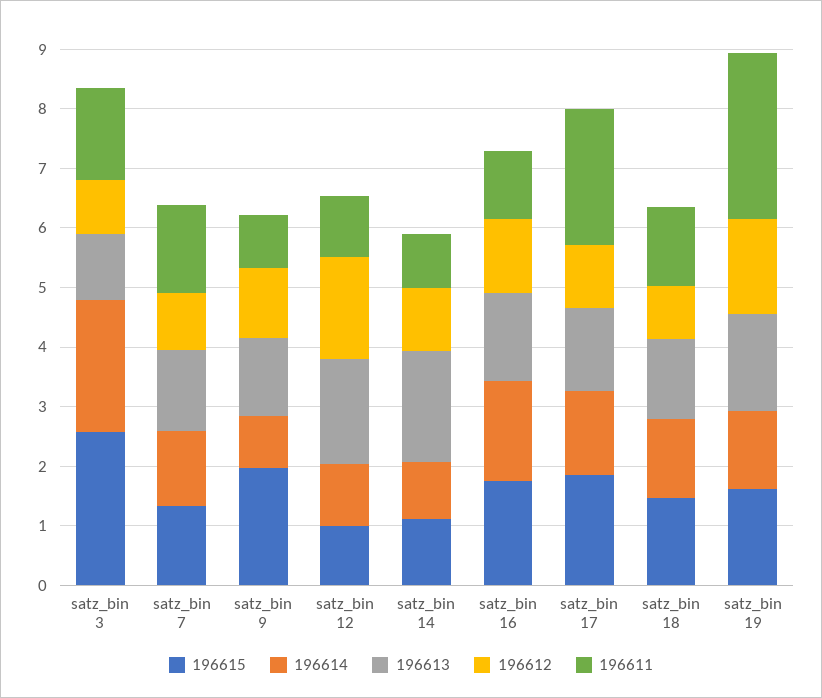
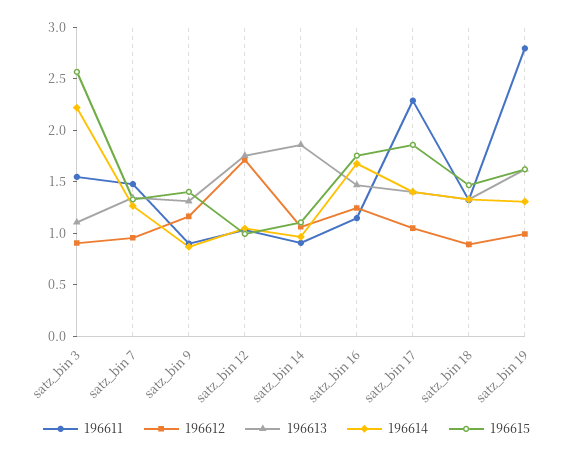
  {
    "196615": {
      "satz_bin 3": 2.6,
      "satz_bin 7": 1.3,
-     "satz_bin 9": 2,
+     "satz_bin 9": 1.4,
      "satz_bin 12": 1,
      "satz_bin 14": 1.1,
      "satz_bin 16": 1.8,
      "satz_bin 17": 1.9,
      "satz_bin 18": 1.5,
      "satz_bin 19": 1.6
    },
    "196614": {
      "satz_bin 3": 2.2,
      "satz_bin 7": 1.3,
      "satz_bin 9": 0.9,
      "satz_bin 12": 1,
      "satz_bin 14": 1,
      "satz_bin 16": 1.7,
      "satz_bin 17": 1.4,
      "satz_bin 18": 1.3,
      "satz_bin 19": 1.3
    },
    "196613": {
      "satz_bin 3": 1.1,
      "satz_bin 7": 1.3,
      "satz_bin 9": 1.3,
      "satz_bin 12": 1.8,
      "satz_bin 14": 1.9,
      "satz_bin 16": 1.5,
      "satz_bin 17": 1.4,
      "satz_bin 18": 1.3,
      "satz_bin 19": 1.6
    },
    "196612": {
      "satz_bin 3": 0.9,
      "satz_bin 7": 1,
      "satz_bin 9": 1.2,
      "satz_bin 12": 1.7,
      "satz_bin 14": 1.1,
      "satz_bin 16": 1.2,
      "satz_bin 17": 1.1,
      "satz_bin 18": 0.9,
-     "satz_bin 19": 1.6
+     "satz_bin 19": 1
    },
    "196611": {
      "satz_bin 3": 1.5,
      "satz_bin 7": 1.5,
      "satz_bin 9": 0.9,
      "satz_bin 12": 1,
      "satz_bin 14": 0.9,
      "satz_bin 16": 1.1,
      "satz_bin 17": 2.3,
      "satz_bin 18": 1.3,
      "satz_bin 19": 2.8
    }
  }

